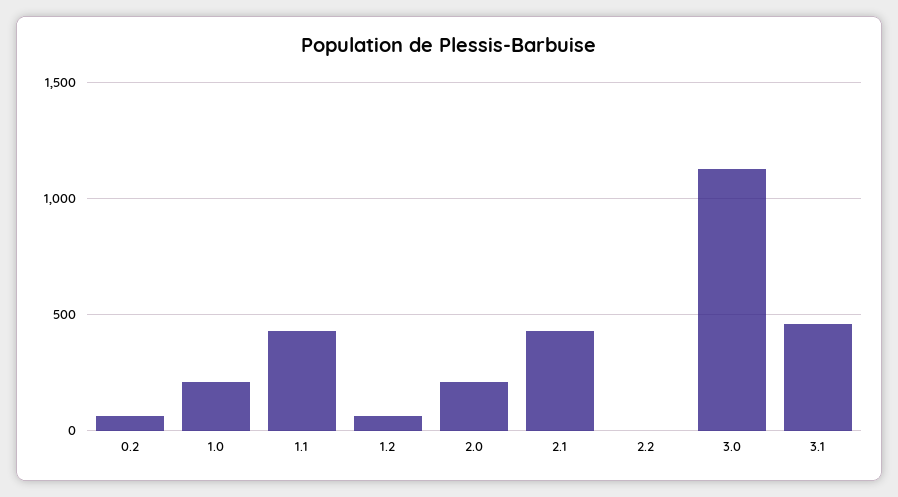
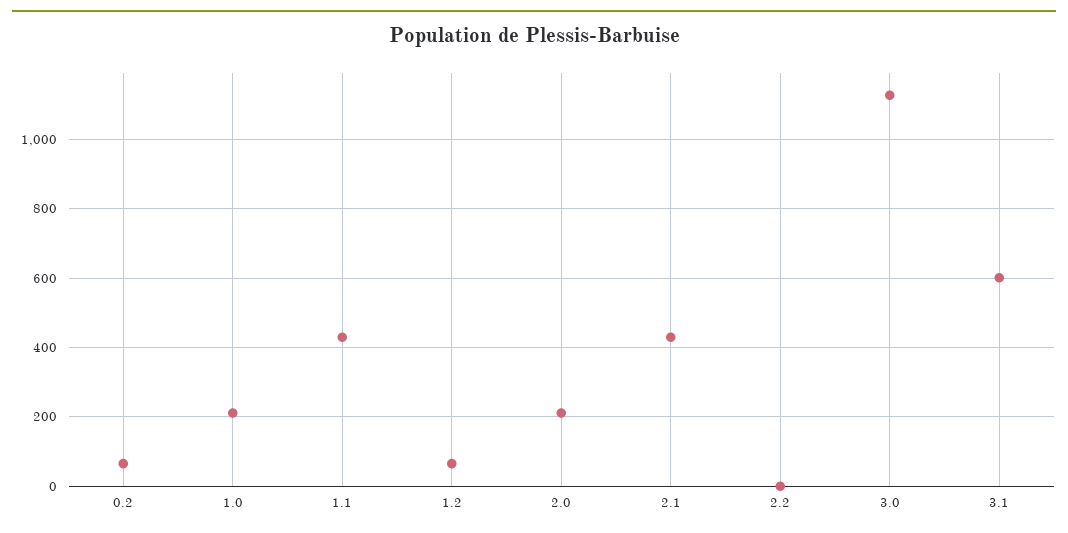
  {
    "0.2": 60,
    "1.0": 220,
    "1.1": 420,
    "1.2": 60,
    "2.0": 220,
    "2.1": 420,
    "2.2": 0,
    "3.0": 1120,
-   "3.1": 450
+   "3.1": 600
  }

